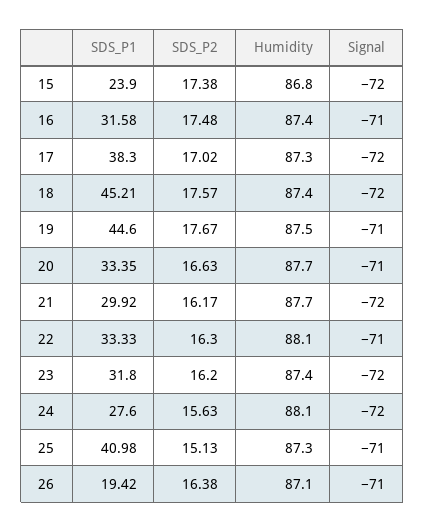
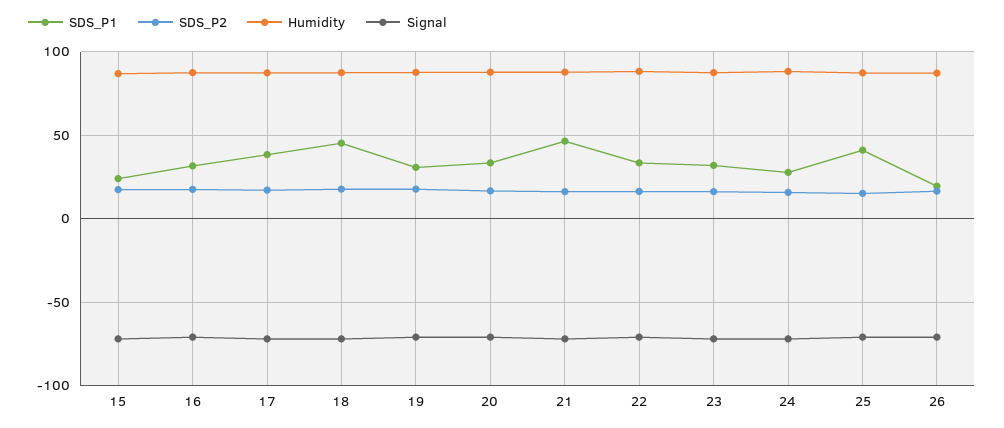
  {
    "SDS_P1": {
      "15": 23.9,
      "16": 31.58,
      "17": 38.3,
      "18": 45.21,
-     "19": 44.6,
+     "19": 30,
      "20": 33.35,
-     "21": 29.92,
+     "21": 45,
      "22": 33.33,
      "23": 31.8,
      "24": 27.6,
      "25": 40.98,
      "26": 19.42
    },
    "SDS_P2": {
      "15": 17.38,
      "16": 17.48,
      "17": 17.02,
      "18": 17.57,
      "19": 17.67,
      "20": 16.63,
      "21": 16.17,
      "22": 16.3,
      "23": 16.2,
      "24": 15.63,
      "25": 15.13,
      "26": 16.38
    },
    "Humidity": {
      "15": 86.8,
      "16": 87.4,
      "17": 87.3,
      "18": 87.4,
      "19": 87.5,
      "20": 87.7,
      "21": 87.7,
      "22": 88.1,
      "23": 87.4,
      "24": 88.1,
      "25": 87.3,
      "26": 87.1
    },
    "Signal": {
      "15": -72,
      "16": -71,
      "17": -72,
      "18": -72,
      "19": -71,
      "20": -71,
      "21": -72,
      "22": -71,
      "23": -72,
      "24": -72,
      "25": -71,
      "26": -71
    }
  }

